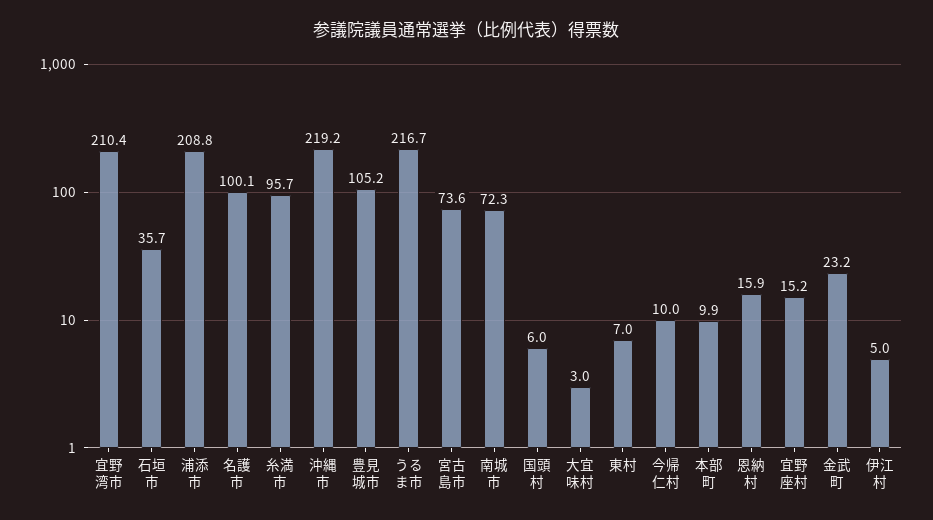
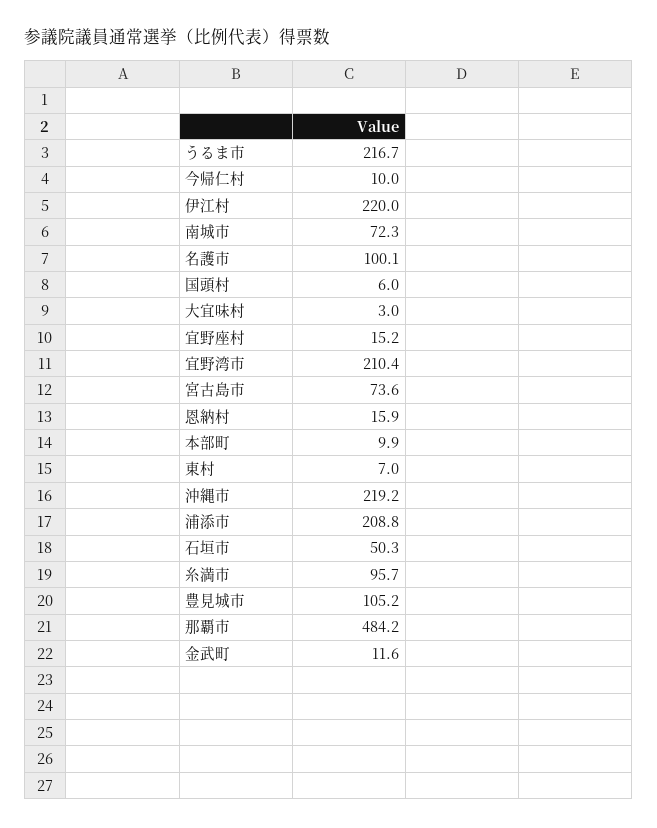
  {
    "宜野湾市": 210.4,
-   "石垣市": 35.7,
+   "石垣市": 50.3,
    "浦添市": 208.8,
    "名護市": 100.1,
    "糸満市": 95.7,
    "沖縄市": 219.2,
    "豊見城市": 105.2,
    "うるま市": 216.7,
    "宮古島市": 73.6,
    "南城市": 72.3,
    "国頭村": 6,
    "大宜味村": 3,
    "東村": 7,
    "今帰仁村": 10,
    "本部町": 9.9,
    "恩納村": 15.9,
    "宜野座村": 15.2,
-   "金武町": 23.2,
+   "金武町": 11.6,
-   "伊江村": 5
+   "伊江村": 220,
+   "那覇市": 484.2
  }

